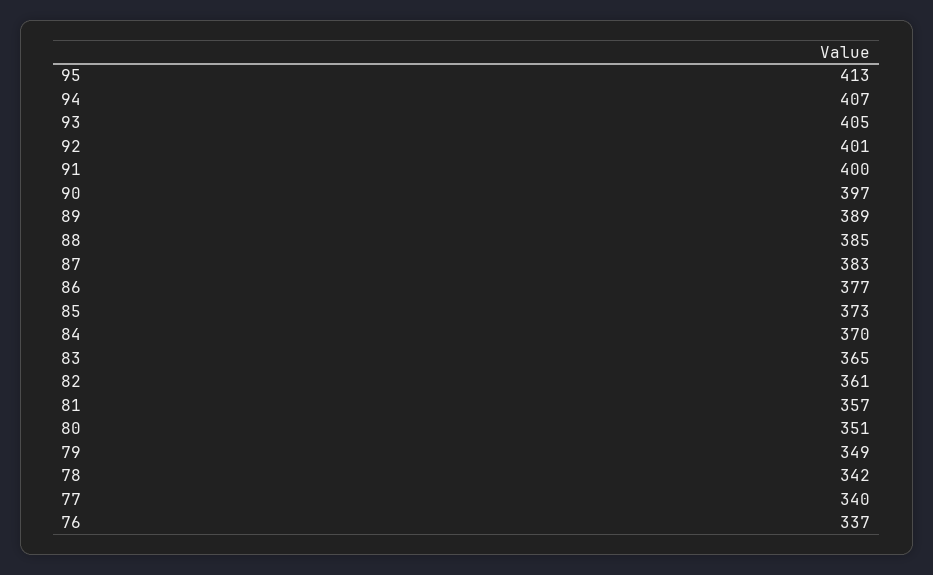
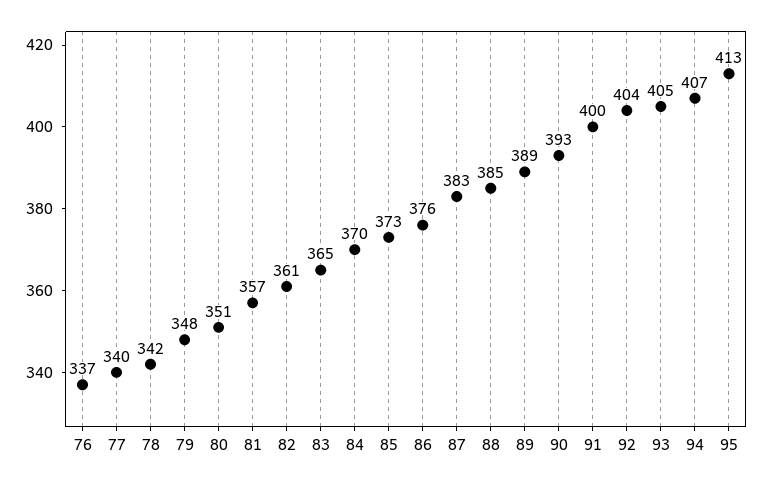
  {
    "95": 413,
    "94": 407,
    "93": 405,
-   "92": 401,
+   "92": 404,
    "91": 400,
-   "90": 397,
+   "90": 393,
    "89": 389,
    "88": 385,
    "87": 383,
-   "86": 377,
+   "86": 376,
    "85": 373,
    "84": 370,
    "83": 365,
    "82": 361,
    "81": 357,
    "80": 351,
-   "79": 349,
+   "79": 348,
    "78": 342,
    "77": 340,
    "76": 337
  }

